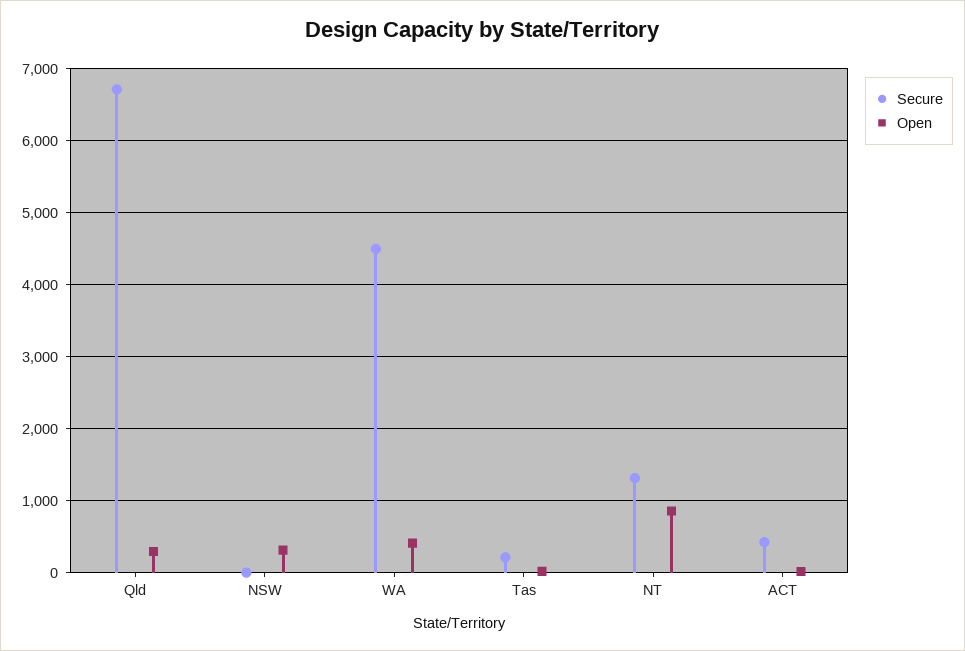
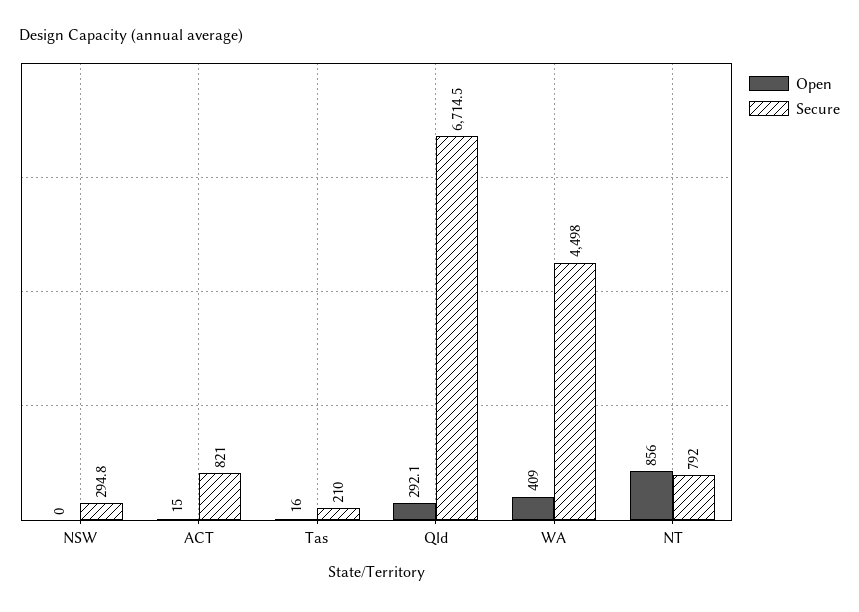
  {
    "Secure": {
      "Qld": 6714.5,
-     "NSW": 0,
+     "NSW": 294.8,
      "WA": 4498,
      "Tas": 210,
-     "NT": 1300,
+     "NT": 792,
-     "ACT": 400
+     "ACT": 821
    },
    "Open": {
      "Qld": 292.1,
-     "NSW": 300,
+     "NSW": 0,
      "WA": 409,
      "Tas": 16,
      "NT": 856,
      "ACT": 15
    }
  }

